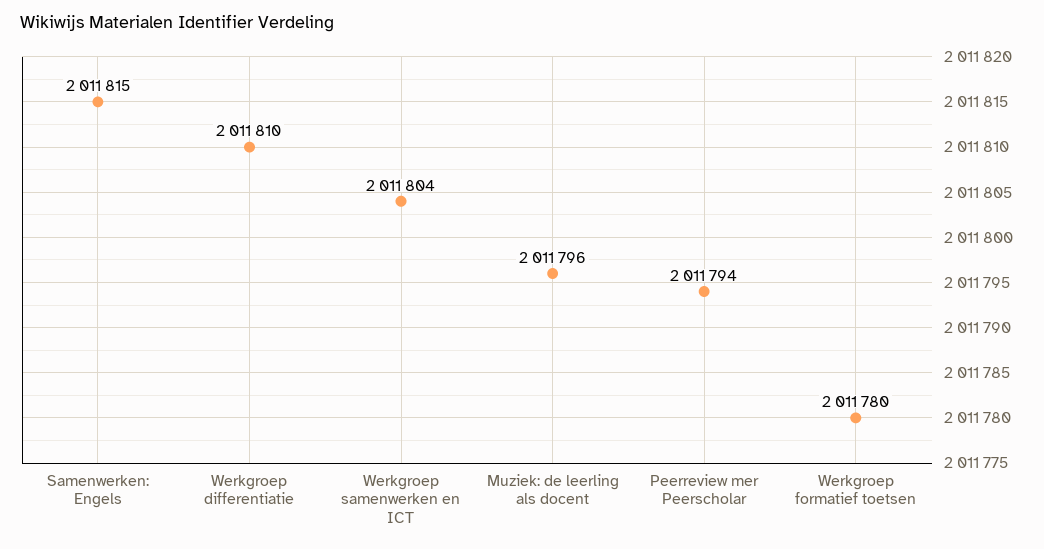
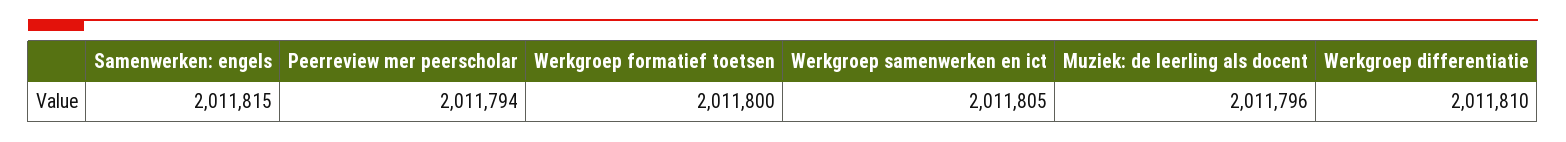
  {
    "Samenwerken: Engels": 2011815,
    "Werkgroep differentiatie": 2011810,
-   "Werkgroep samenwerken en ICT": 2011804,
+   "Werkgroep samenwerken en ICT": 2011805,
    "Muziek: de leerling als docent": 2011796,
    "Peerreview mer Peerscholar": 2011794,
-   "Werkgroep formatief toetsen": 2011780
+   "Werkgroep formatief toetsen": 2011800
  }

